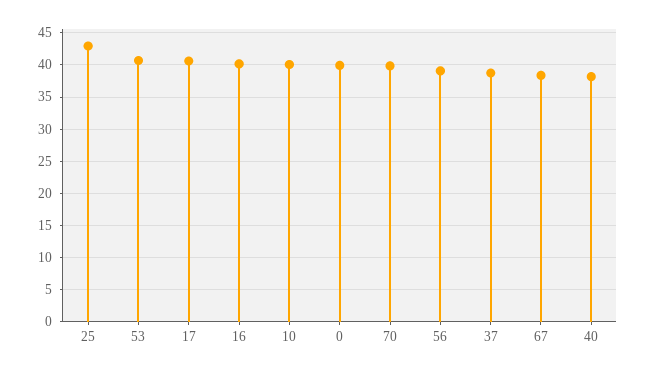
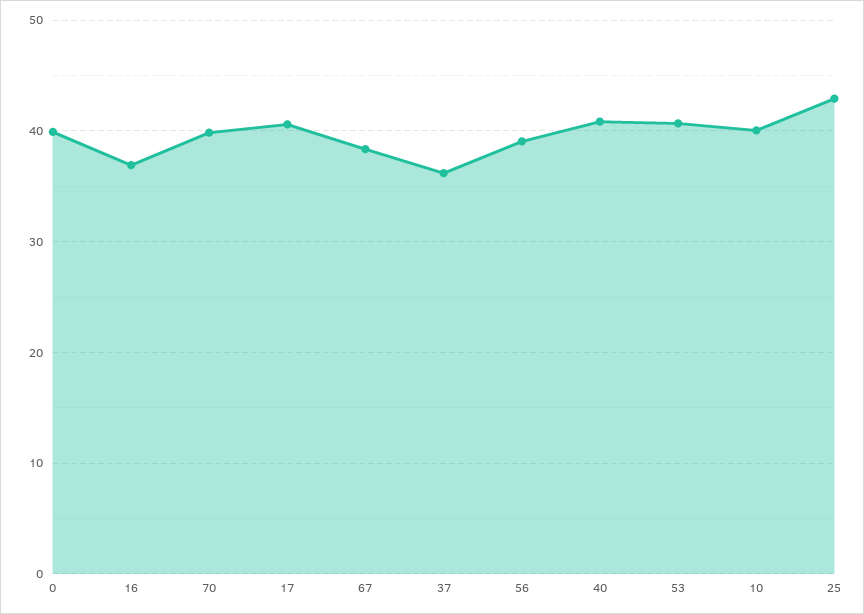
  {
    "25": 43,
    "53": 41,
    "17": 41,
-   "16": 40,
+   "16": 37,
    "10": 40,
    "0": 40,
    "70": 40,
    "56": 39,
-   "37": 39,
+   "37": 36,
    "67": 38,
-   "40": 38
+   "40": 41
  }

